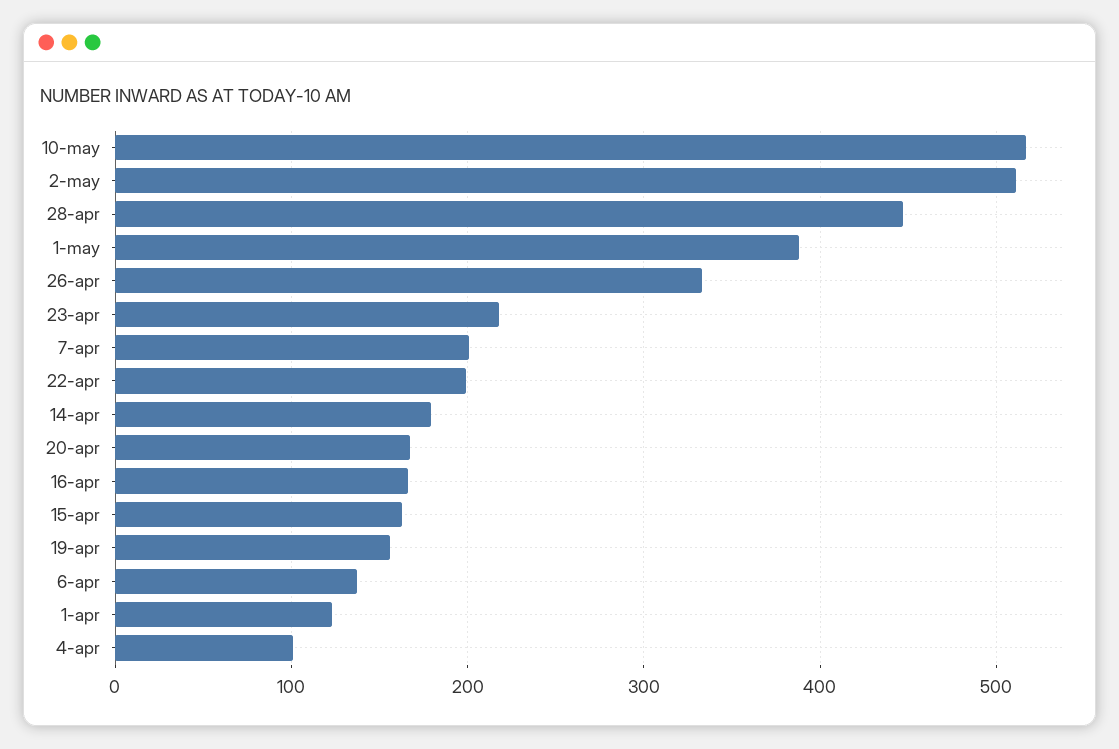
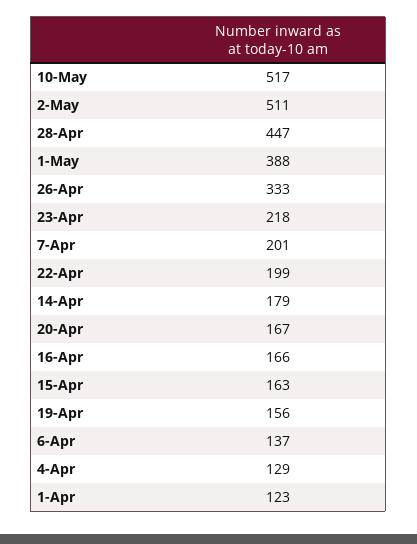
  {
    "10-may": 517,
    "2-may": 511,
    "28-apr": 447,
    "1-may": 388,
    "26-apr": 333,
    "23-apr": 218,
    "7-apr": 201,
    "22-apr": 199,
    "14-apr": 179,
    "20-apr": 167,
    "16-apr": 166,
    "15-apr": 163,
    "19-apr": 156,
    "6-apr": 137,
    "1-apr": 123,
-   "4-apr": 100
+   "4-apr": 129
  }

